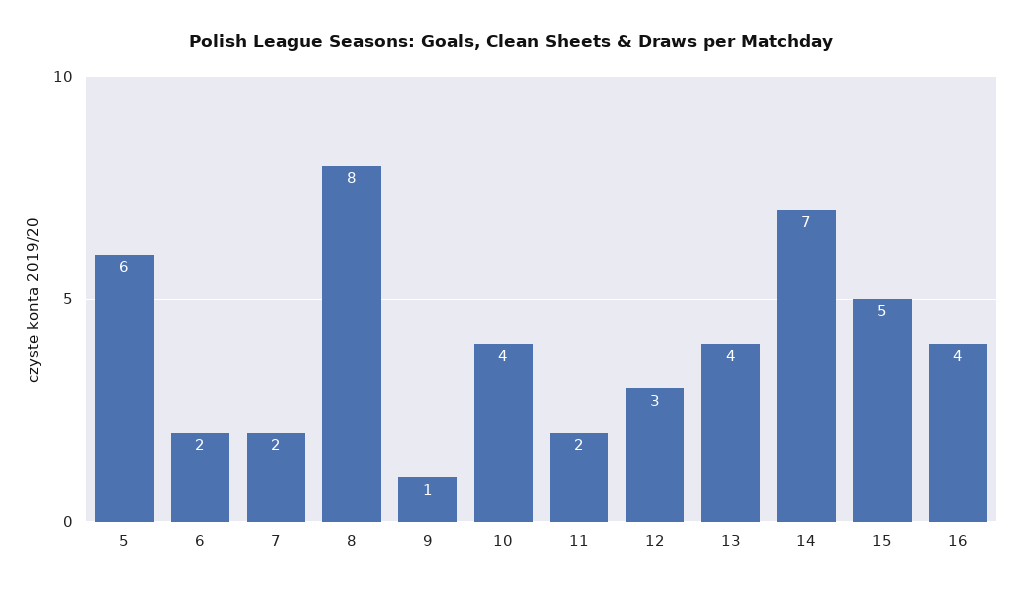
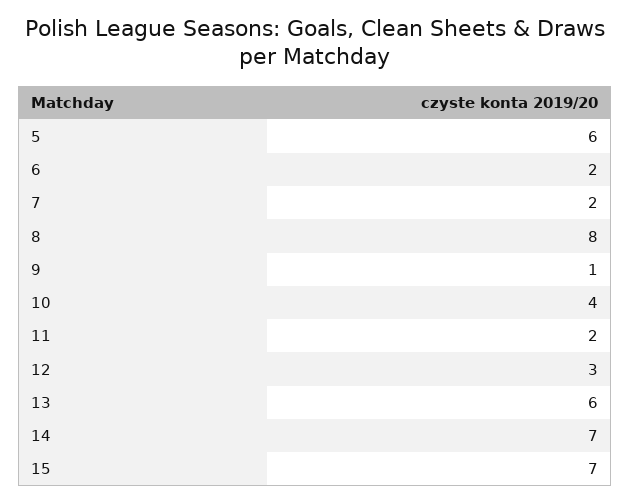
  {
    "5": 6,
    "6": 2,
    "7": 2,
    "8": 8,
    "9": 1,
    "10": 4,
    "11": 2,
    "12": 3,
-   "13": 4,
+   "13": 6,
    "14": 7,
-   "15": 5,
+   "15": 7
-   "16": 4
  }

